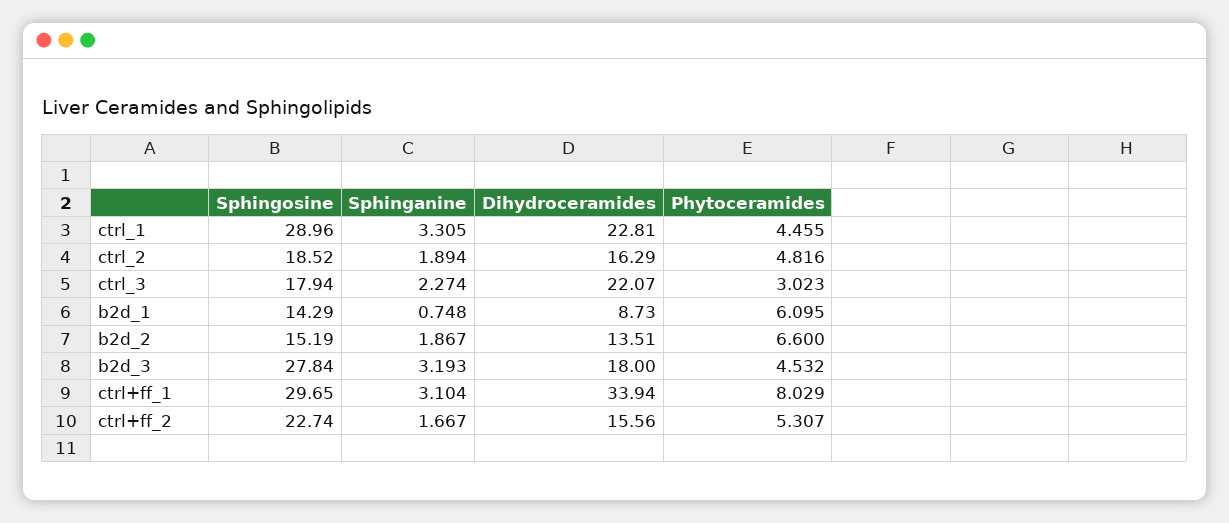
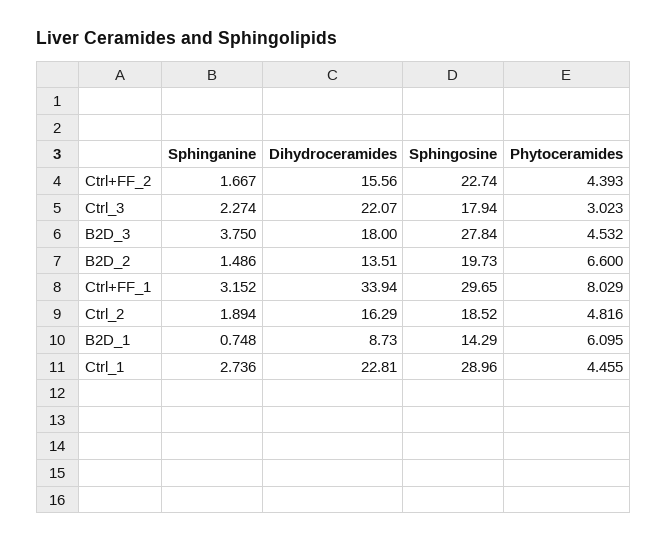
  {
    "Sphingosine": {
      "ctrl_1": 28.96,
      "ctrl_2": 18.52,
      "ctrl_3": 17.94,
      "b2d_1": 14.29,
-     "b2d_2": 15.19,
+     "b2d_2": 19.73,
      "b2d_3": 27.84,
      "ctrl+ff_1": 29.65,
      "ctrl+ff_2": 22.74
    },
    "Sphinganine": {
-     "ctrl_1": 3.305,
+     "ctrl_1": 2.736,
      "ctrl_2": 1.894,
      "ctrl_3": 2.274,
      "b2d_1": 0.748,
-     "b2d_2": 1.867,
+     "b2d_2": 1.486,
-     "b2d_3": 3.193,
+     "b2d_3": 3.75,
-     "ctrl+ff_1": 3.104,
+     "ctrl+ff_1": 3.152,
      "ctrl+ff_2": 1.667
    },
    "Dihydroceramides": {
      "ctrl_1": 22.81,
      "ctrl_2": 16.29,
      "ctrl_3": 22.07,
      "b2d_1": 8.73,
      "b2d_2": 13.51,
      "b2d_3": 18,
      "ctrl+ff_1": 33.94,
      "ctrl+ff_2": 15.56
    },
    "Phytoceramides": {
      "ctrl_1": 4.455,
      "ctrl_2": 4.816,
      "ctrl_3": 3.023,
      "b2d_1": 6.095,
      "b2d_2": 6.6,
      "b2d_3": 4.532,
      "ctrl+ff_1": 8.029,
-     "ctrl+ff_2": 5.307
+     "ctrl+ff_2": 4.393
    }
  }

